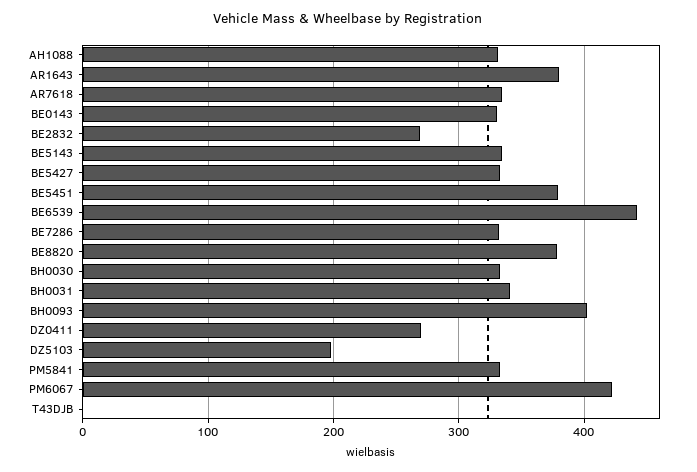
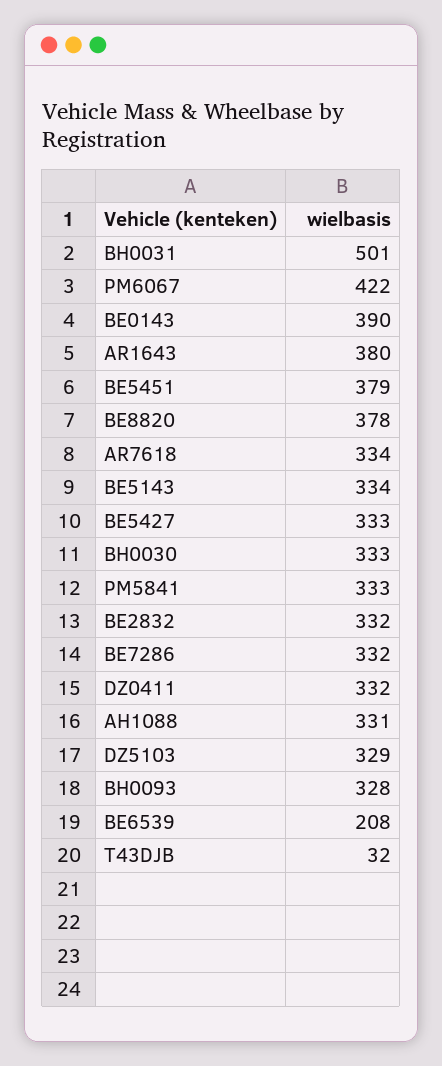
  {
    "AH1088": 331,
    "AR1643": 380,
    "AR7618": 334,
-   "BE0143": 330,
+   "BE0143": 390,
-   "BE2832": 270,
+   "BE2832": 332,
    "BE5143": 334,
    "BE5427": 333,
    "BE5451": 379,
-   "BE6539": 440,
+   "BE6539": 208,
    "BE7286": 332,
    "BE8820": 378,
    "BH0030": 333,
-   "BH0031": 340,
+   "BH0031": 501,
-   "BH0093": 400,
+   "BH0093": 328,
-   "DZ0411": 270,
+   "DZ0411": 332,
-   "DZ5103": 200,
+   "DZ5103": 329,
    "PM5841": 333,
    "PM6067": 422,
-   "T43DJB": 0
+   "T43DJB": 32
  }

